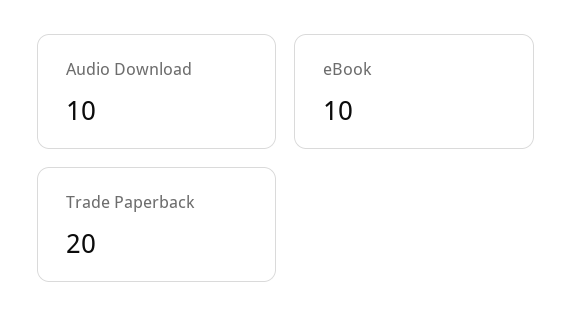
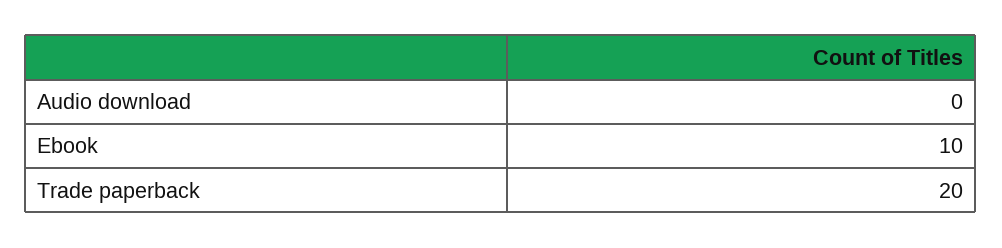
  {
-   "Audio Download": 10,
+   "Audio Download": 0,
    "eBook": 10,
    "Trade Paperback": 20
  }

